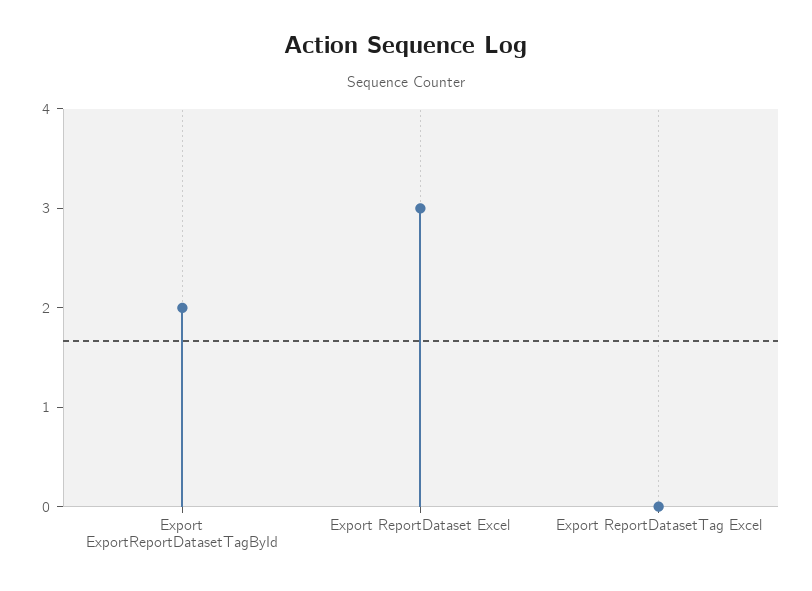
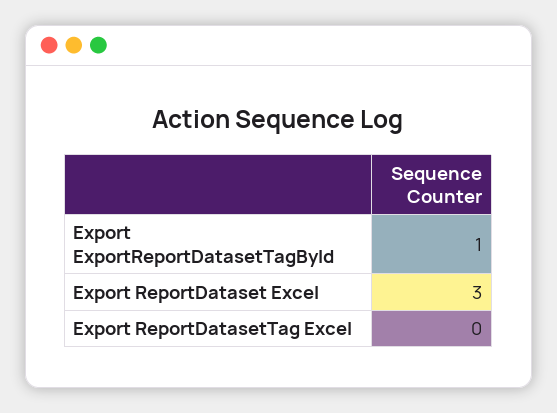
  {
-   "Export ExportReportDatasetTagById": 2,
+   "Export ExportReportDatasetTagById": 1,
    "Export ReportDataset Excel": 3,
    "Export ReportDatasetTag Excel": 0
  }

